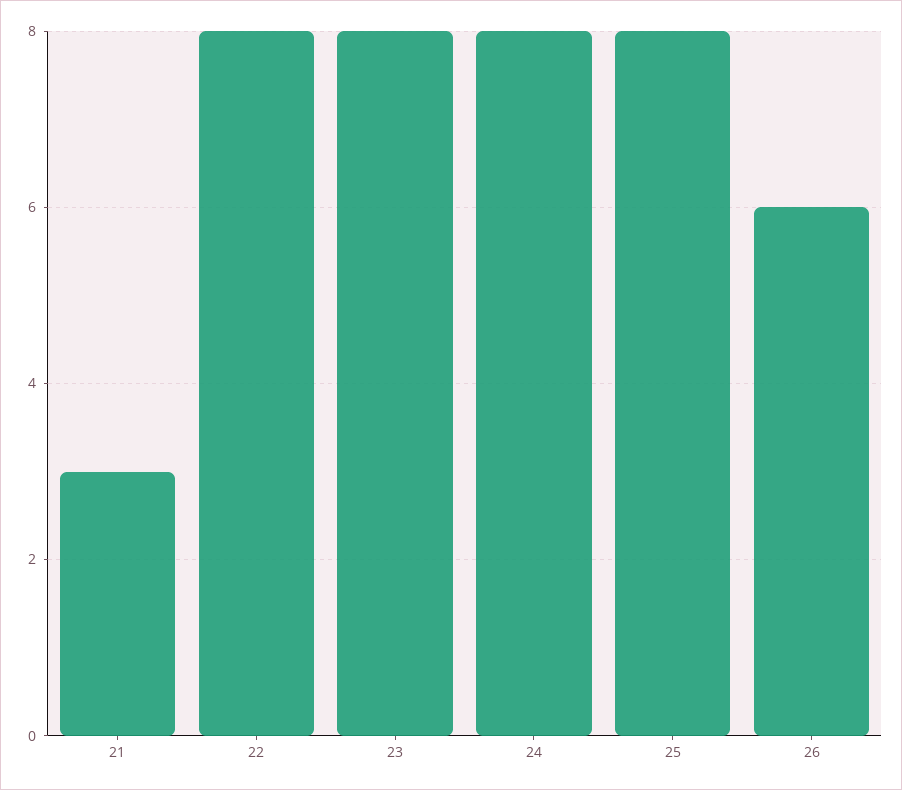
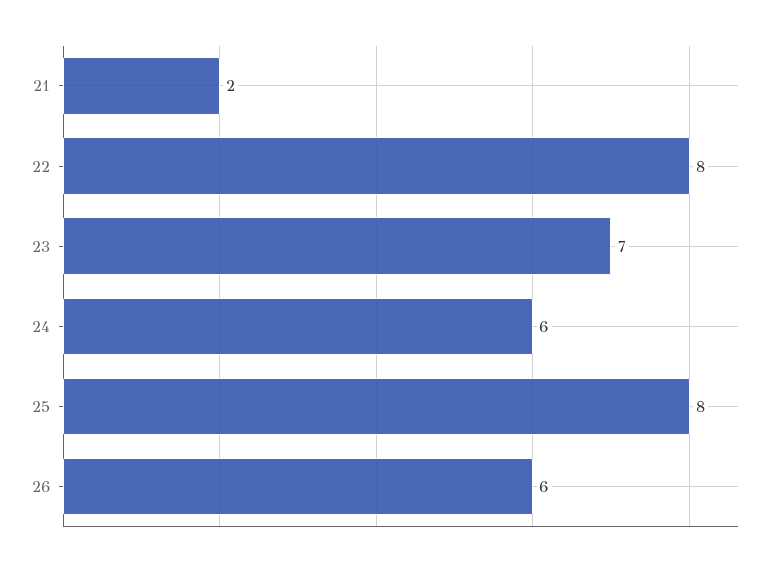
  {
-   "21": 3,
+   "21": 2,
    "22": 8,
-   "23": 8,
+   "23": 7,
-   "24": 8,
+   "24": 6,
    "25": 8,
    "26": 6
  }

